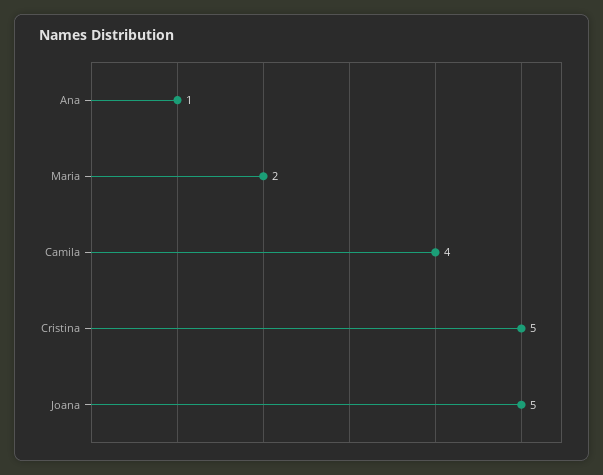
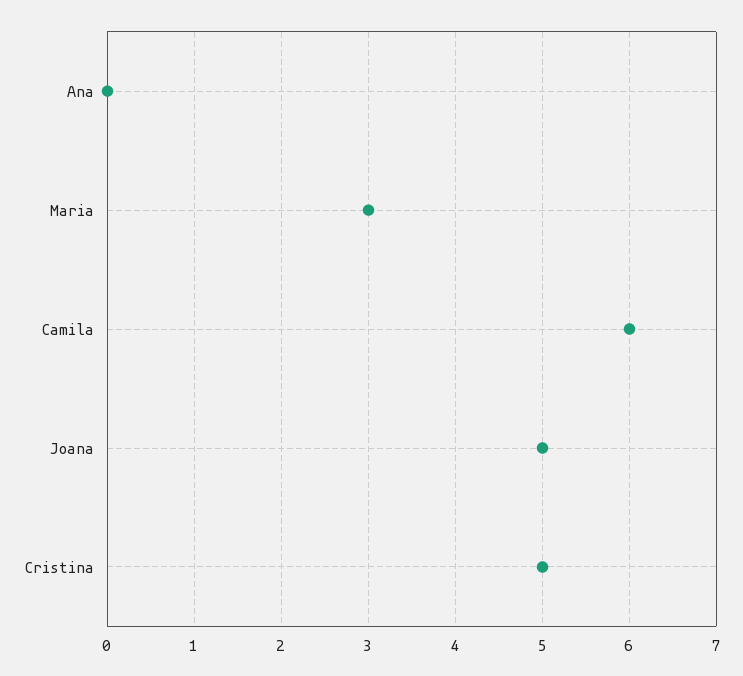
  {
-   "Ana": 1,
+   "Ana": 0,
-   "Maria": 2,
+   "Maria": 3,
-   "Camila": 4,
+   "Camila": 6,
    "Cristina": 5,
    "Joana": 5
  }

